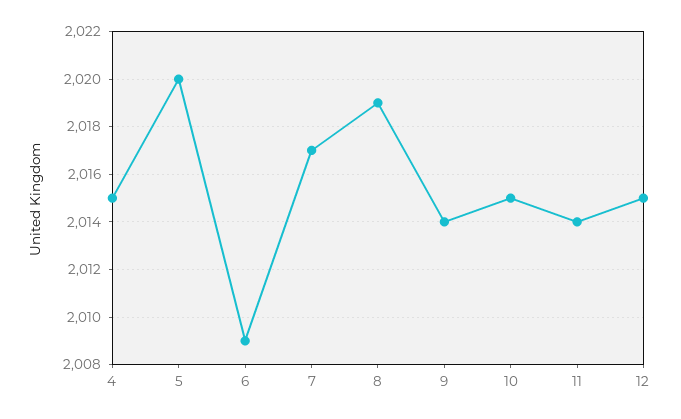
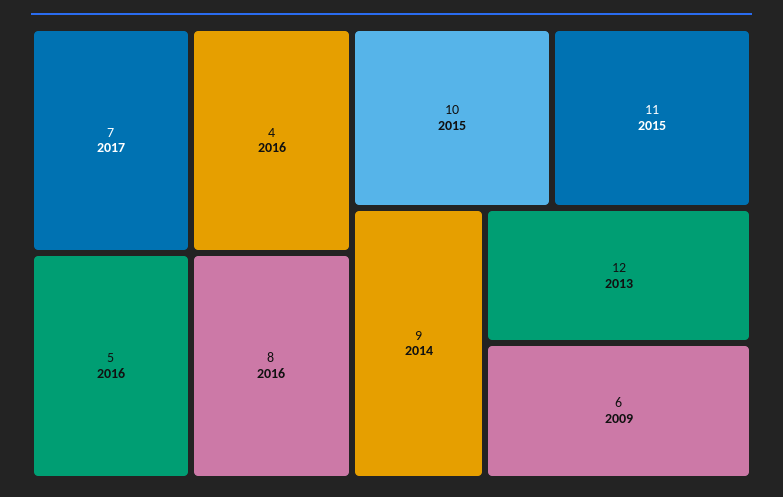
  {
-   "4": 2015,
+   "4": 2016,
-   "5": 2020,
+   "5": 2016,
    "6": 2009,
    "7": 2017,
-   "8": 2019,
+   "8": 2016,
    "9": 2014,
    "10": 2015,
-   "11": 2014,
+   "11": 2015,
-   "12": 2015
+   "12": 2013
  }

